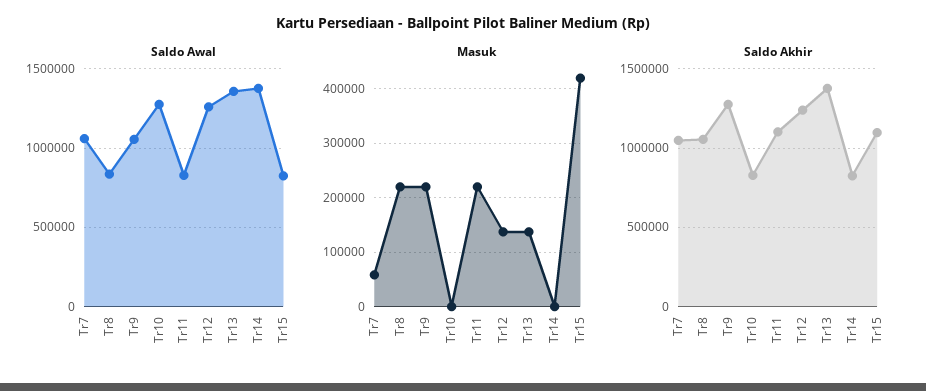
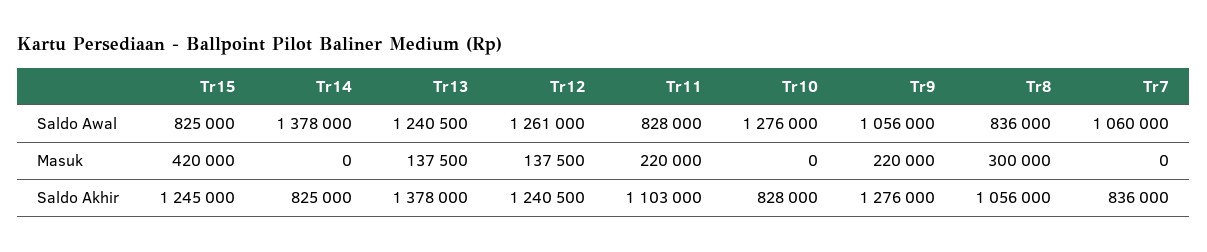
  {
    "Saldo Awal": {
      "Tr7": 1060000,
      "Tr8": 836000,
      "Tr9": 1056000,
      "Tr10": 1276000,
      "Tr11": 828000,
      "Tr12": 1261000,
-     "Tr13": 1350000,
+     "Tr13": 1240500,
      "Tr14": 1378000,
      "Tr15": 825000
    },
    "Masuk": {
-     "Tr7": 60000,
+     "Tr7": 0,
-     "Tr8": 220000,
+     "Tr8": 300000,
      "Tr9": 220000,
      "Tr10": 0,
      "Tr11": 220000,
      "Tr12": 137500,
      "Tr13": 137500,
      "Tr14": 0,
      "Tr15": 420000
    },
    "Saldo Akhir": {
-     "Tr7": 1050000,
+     "Tr7": 836000,
      "Tr8": 1056000,
      "Tr9": 1276000,
      "Tr10": 828000,
      "Tr11": 1103000,
      "Tr12": 1240500,
      "Tr13": 1378000,
      "Tr14": 825000,
-     "Tr15": 1100000
+     "Tr15": 1245000
    }
  }

